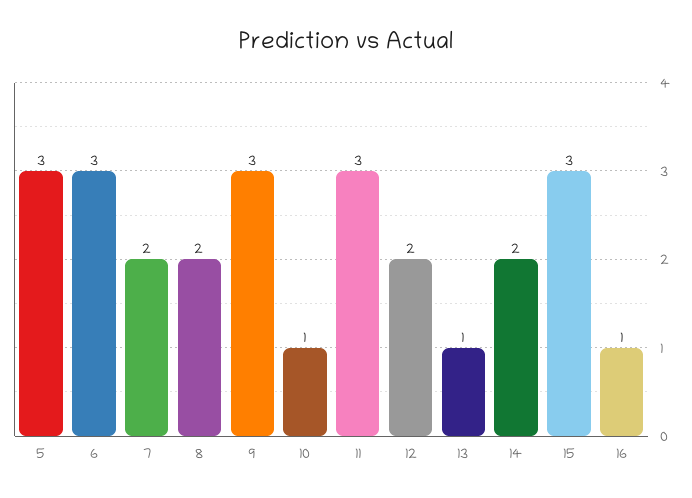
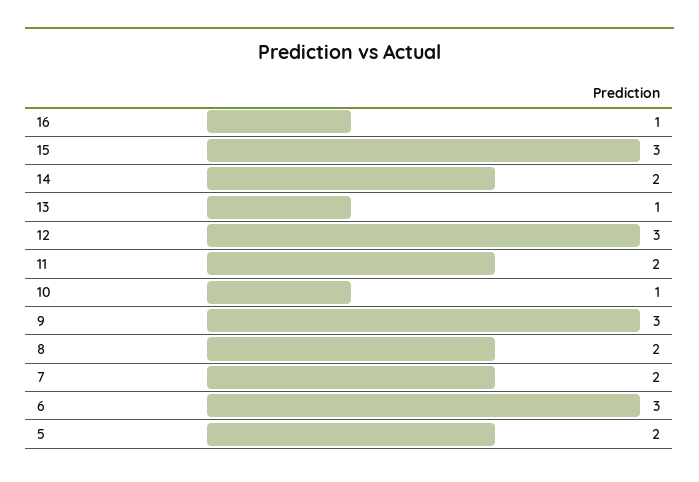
  {
-   "5": 3,
+   "5": 2,
    "6": 3,
    "7": 2,
    "8": 2,
    "9": 3,
    "10": 1,
-   "11": 3,
+   "11": 2,
-   "12": 2,
+   "12": 3,
    "13": 1,
    "14": 2,
    "15": 3,
    "16": 1
  }

